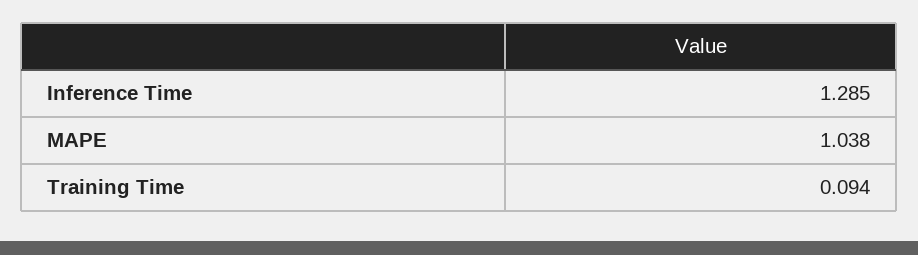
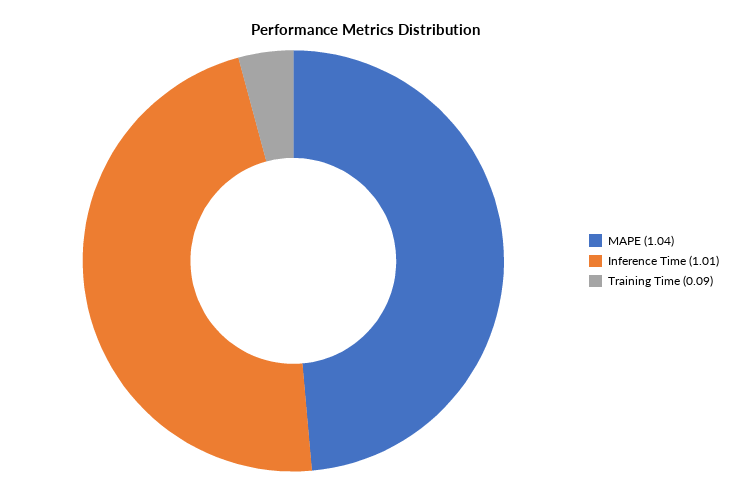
  {
-   "Inference Time": 1.285,
+   "Inference Time": 1.01,
    "MAPE": 1.038,
    "Training Time": 0.094
  }

